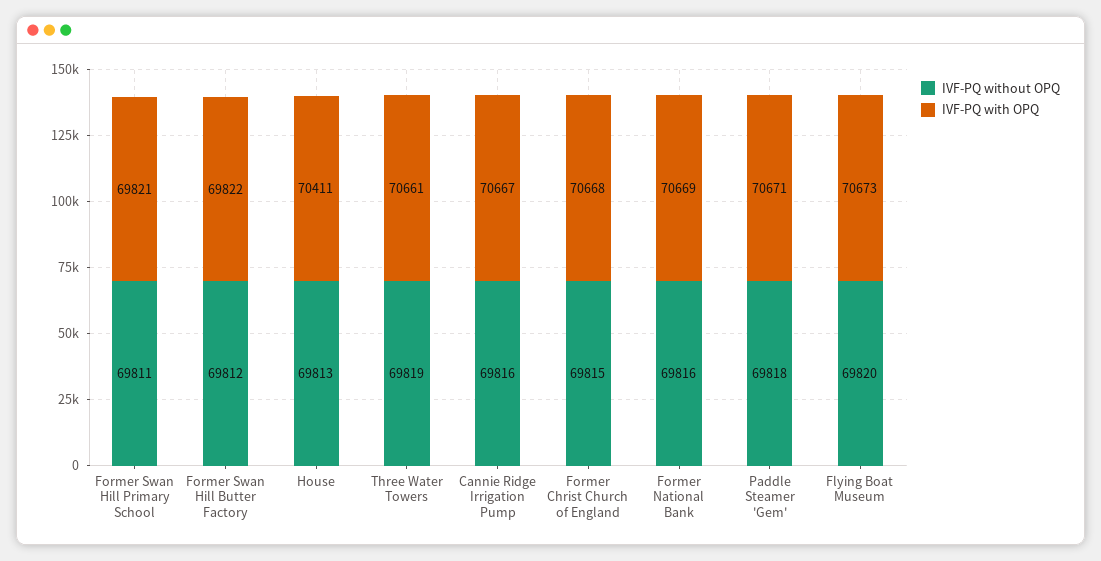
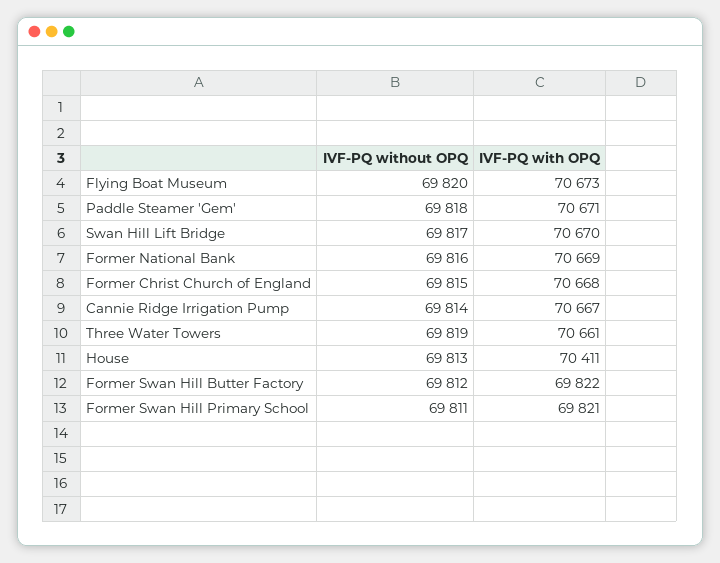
  {
    "IVF-PQ without OPQ": {
      "Former Swan Hill Primary School": 69811,
      "Former Swan Hill Butter Factory": 69812,
      "House": 69813,
      "Three Water Towers": 69819,
-     "Cannie Ridge Irrigation Pump": 69816,
+     "Cannie Ridge Irrigation Pump": 69814,
      "Former Christ Church of England": 69815,
      "Former National Bank": 69816,
      "Paddle Steamer 'Gem'": 69818,
-     "Flying Boat Museum": 69820
+     "Flying Boat Museum": 69820,
+     "Swan Hill Lift Bridge": 69817
    },
    "IVF-PQ with OPQ": {
      "Former Swan Hill Primary School": 69821,
      "Former Swan Hill Butter Factory": 69822,
      "House": 70411,
      "Three Water Towers": 70661,
      "Cannie Ridge Irrigation Pump": 70667,
      "Former Christ Church of England": 70668,
      "Former National Bank": 70669,
      "Paddle Steamer 'Gem'": 70671,
-     "Flying Boat Museum": 70673
+     "Flying Boat Museum": 70673,
+     "Swan Hill Lift Bridge": 70670
    }
  }

